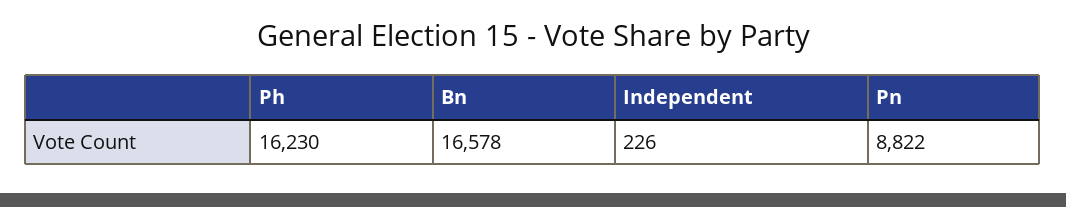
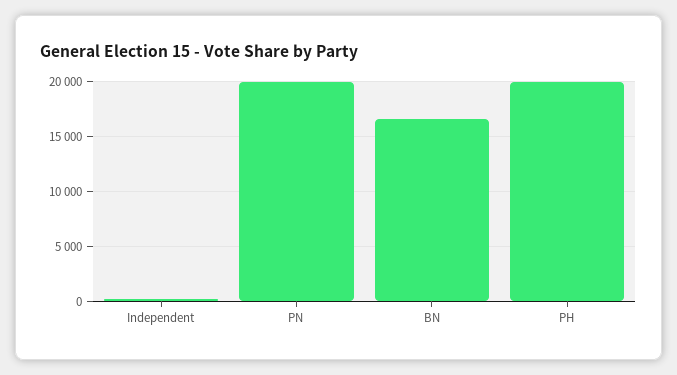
  {
-   "Ph": 16230,
+   "Ph": 20000,
    "Bn": 16578,
    "Independent": 226,
-   "Pn": 8822
+   "Pn": 20000
  }

